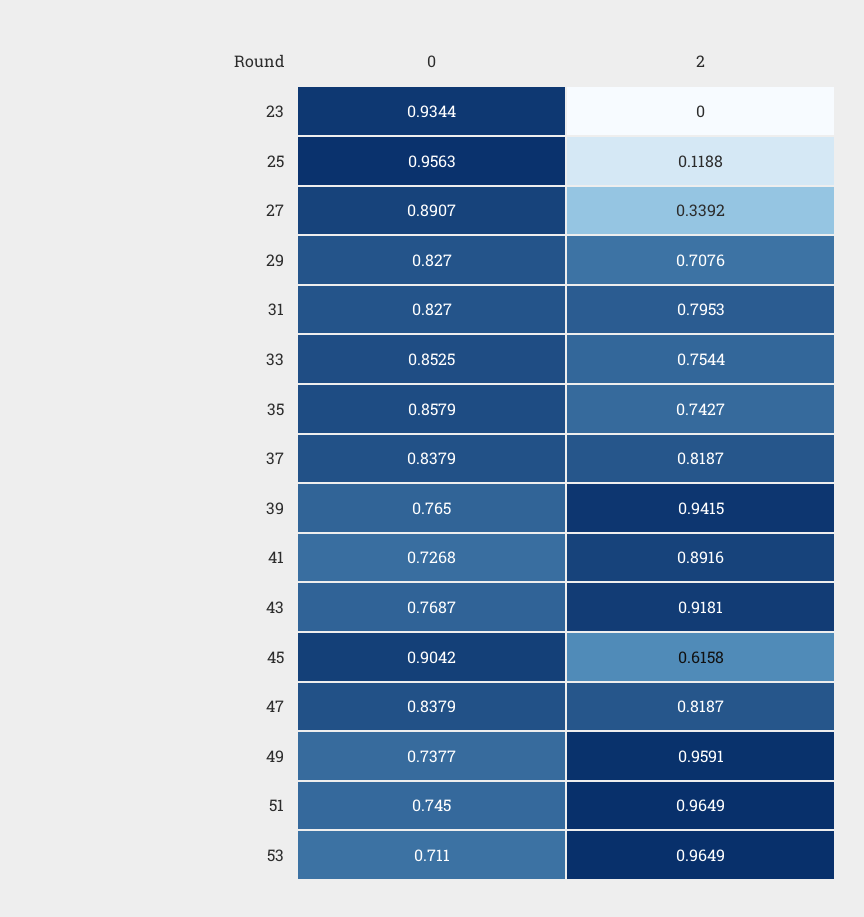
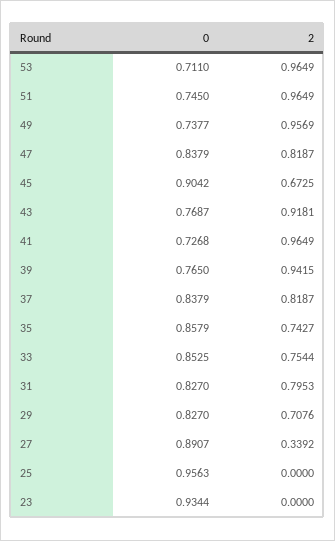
  {
    "0": {
      "23": 0.9344,
      "25": 0.9563,
      "27": 0.8907,
      "29": 0.827,
      "31": 0.827,
      "33": 0.8525,
      "35": 0.8579,
      "37": 0.8379,
      "39": 0.765,
      "41": 0.7268,
      "43": 0.7687,
      "45": 0.9042,
      "47": 0.8379,
      "49": 0.7377,
      "51": 0.745,
      "53": 0.711
    },
    "2": {
      "23": 0,
-     "25": 0.1188,
+     "25": 0,
      "27": 0.3392,
      "29": 0.7076,
      "31": 0.7953,
      "33": 0.7544,
      "35": 0.7427,
      "37": 0.8187,
      "39": 0.9415,
-     "41": 0.8916,
+     "41": 0.9649,
      "43": 0.9181,
-     "45": 0.6158,
+     "45": 0.6725,
      "47": 0.8187,
-     "49": 0.9591,
+     "49": 0.9569,
      "51": 0.9649,
      "53": 0.9649
    }
  }

